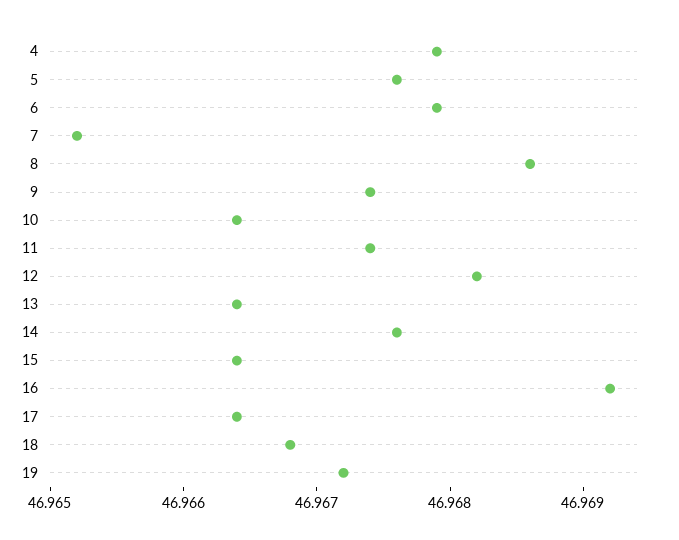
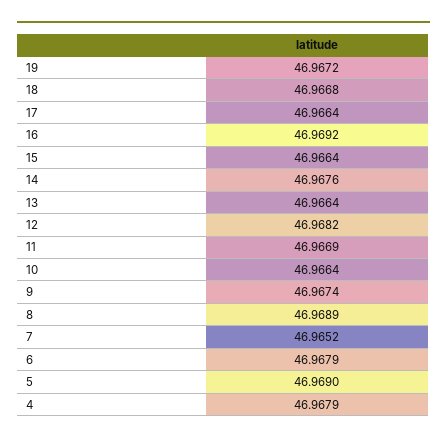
  {
    "4": 46.9679,
-   "5": 46.9676,
+   "5": 46.969,
    "6": 46.9679,
    "7": 46.9652,
-   "8": 46.9686,
+   "8": 46.9689,
    "9": 46.9674,
    "10": 46.9664,
-   "11": 46.9674,
+   "11": 46.9669,
    "12": 46.9682,
    "13": 46.9664,
    "14": 46.9676,
    "15": 46.9664,
    "16": 46.9692,
    "17": 46.9664,
    "18": 46.9668,
    "19": 46.9672
  }

